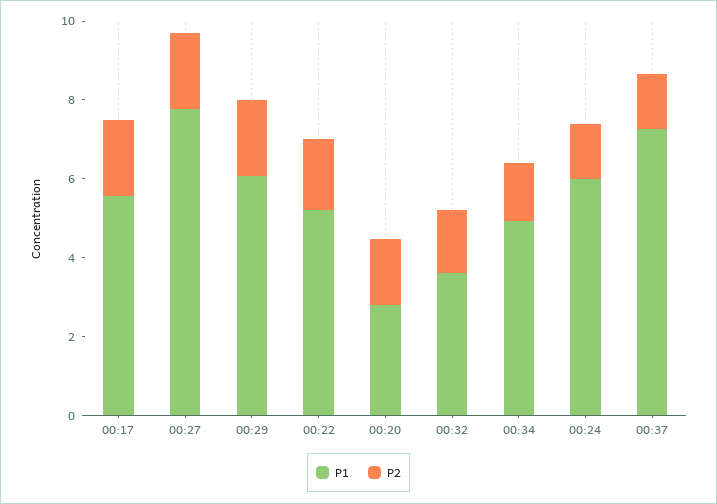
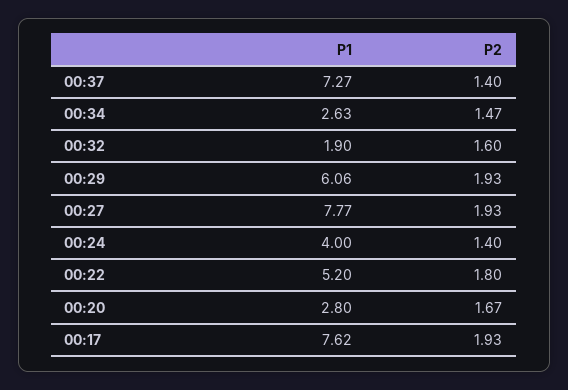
  {
    "P1": {
-     "00:17": 5.5,
+     "00:17": 7.62,
      "00:27": 7.77,
      "00:29": 6.06,
      "00:22": 5.2,
      "00:20": 2.8,
-     "00:32": 3.5,
+     "00:32": 1.9,
-     "00:34": 5,
+     "00:34": 2.63,
-     "00:24": 6,
+     "00:24": 4,
      "00:37": 7.27
    },
    "P2": {
      "00:17": 1.93,
      "00:27": 1.93,
      "00:29": 1.93,
      "00:22": 1.8,
      "00:20": 1.67,
      "00:32": 1.6,
      "00:34": 1.47,
      "00:24": 1.4,
      "00:37": 1.4
    }
  }

